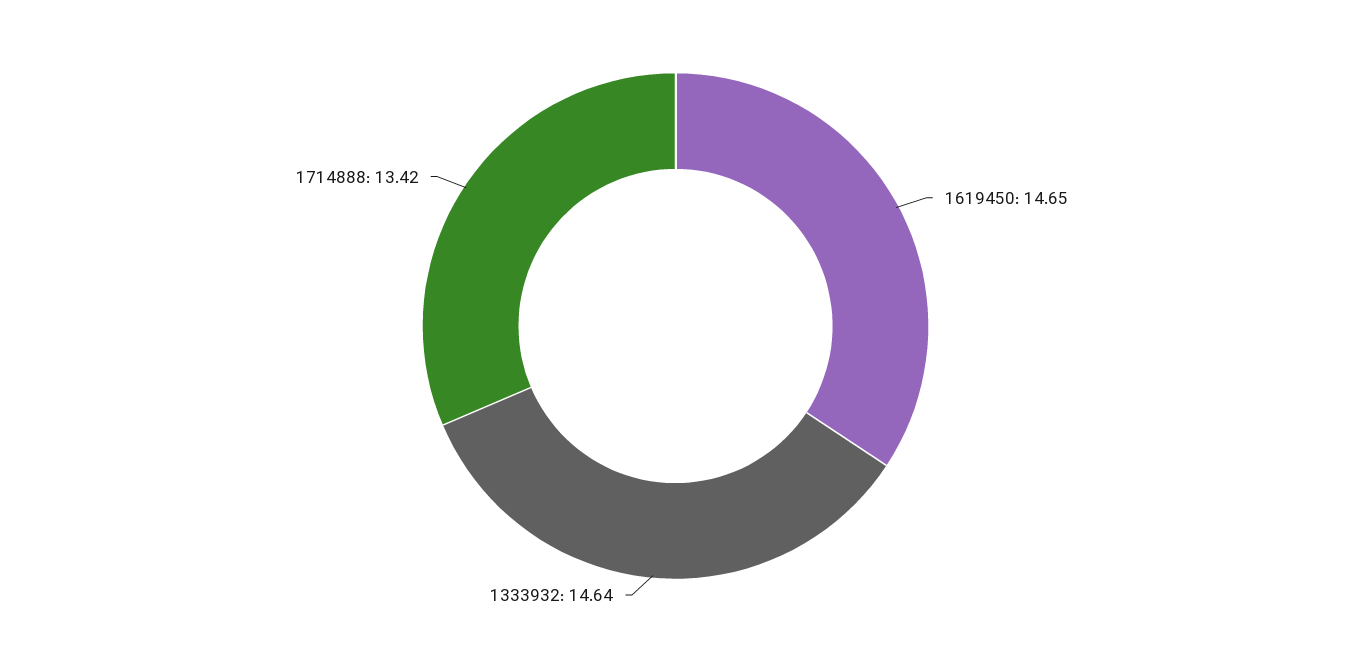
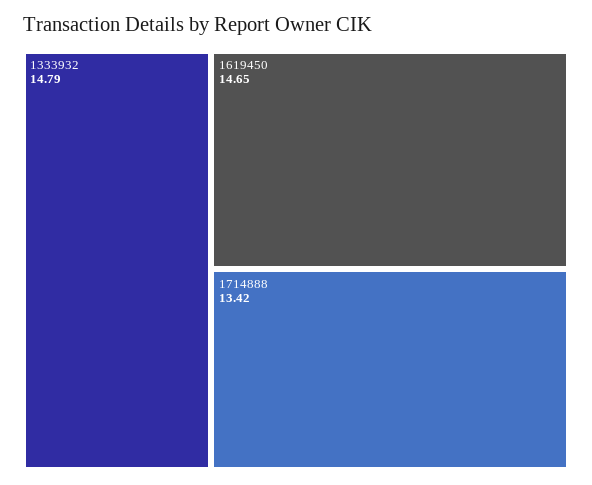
  {
    "1619450": 14.65,
-   "1333932": 14.64,
+   "1333932": 14.79,
    "1714888": 13.42
  }

